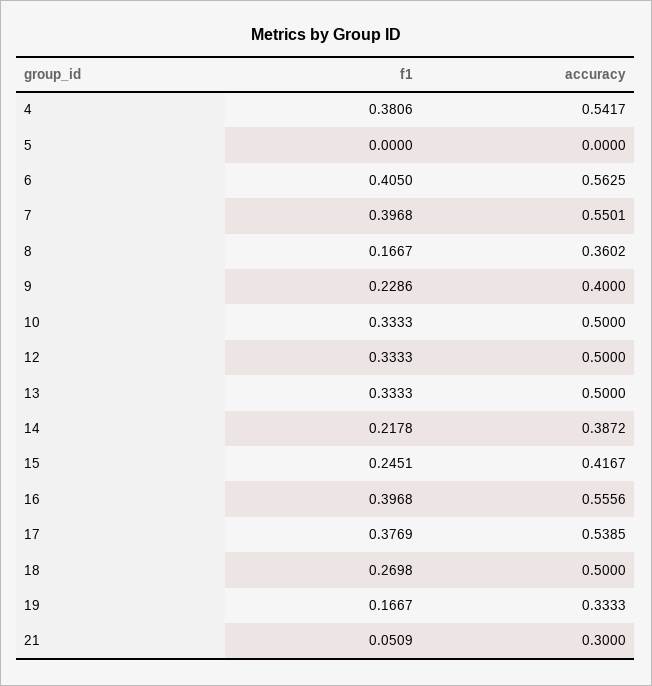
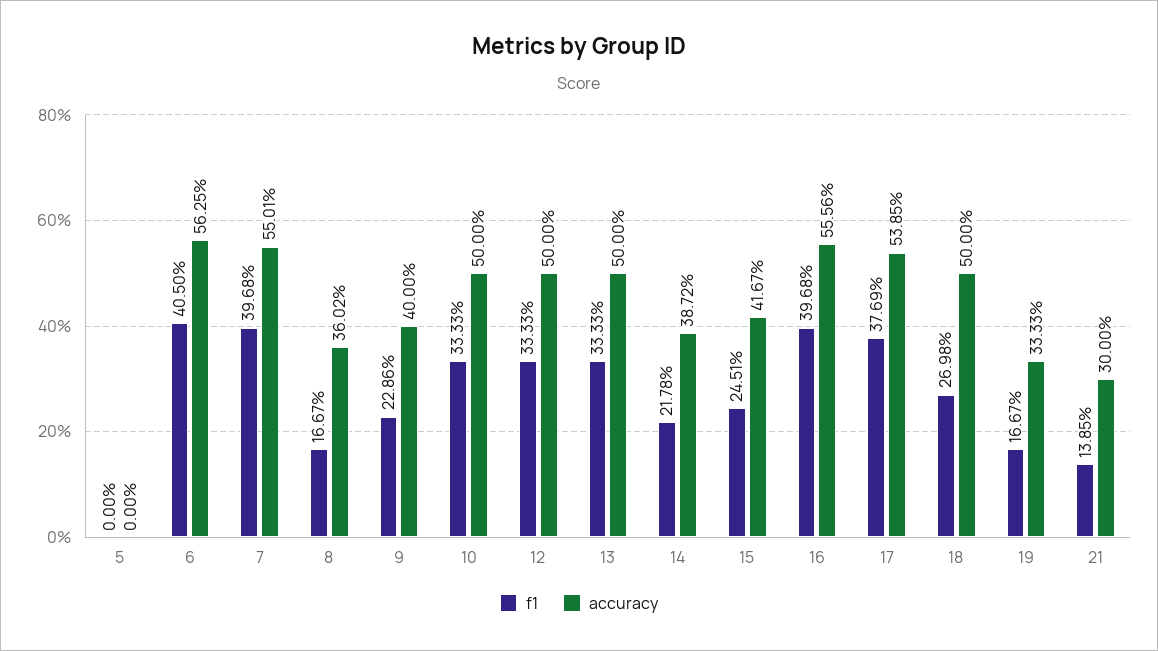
  {
    "f1": {
-     "4": 0.3806,
      "5": 0,
      "6": 0.405,
      "7": 0.3968,
      "8": 0.1667,
      "9": 0.2286,
      "10": 0.3333,
      "12": 0.3333,
      "13": 0.3333,
      "14": 0.2178,
      "15": 0.2451,
      "16": 0.3968,
      "17": 0.3769,
      "18": 0.2698,
      "19": 0.1667,
-     "21": 0.0509
+     "21": 0.1385
    },
    "accuracy": {
-     "4": 0.5417,
      "5": 0,
      "6": 0.5625,
      "7": 0.5501,
      "8": 0.3602,
      "9": 0.4,
      "10": 0.5,
      "12": 0.5,
      "13": 0.5,
      "14": 0.3872,
      "15": 0.4167,
      "16": 0.5556,
      "17": 0.5385,
      "18": 0.5,
      "19": 0.3333,
      "21": 0.3
    }
  }

